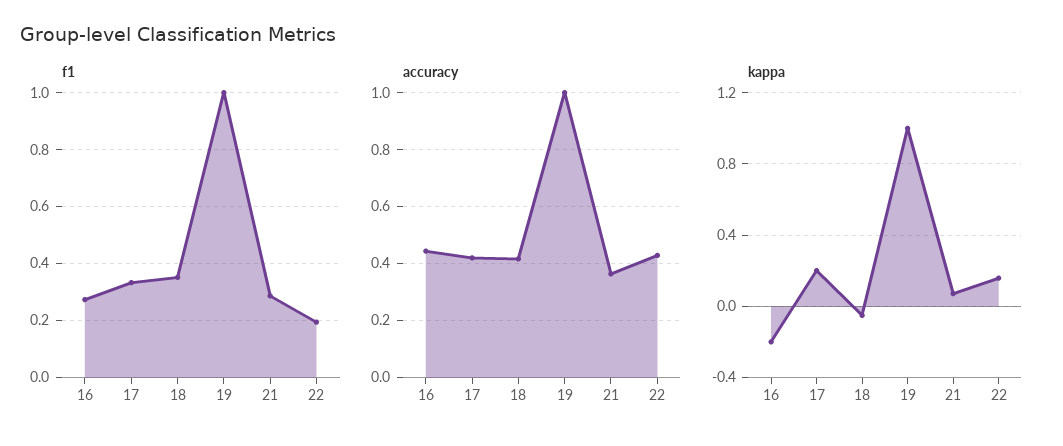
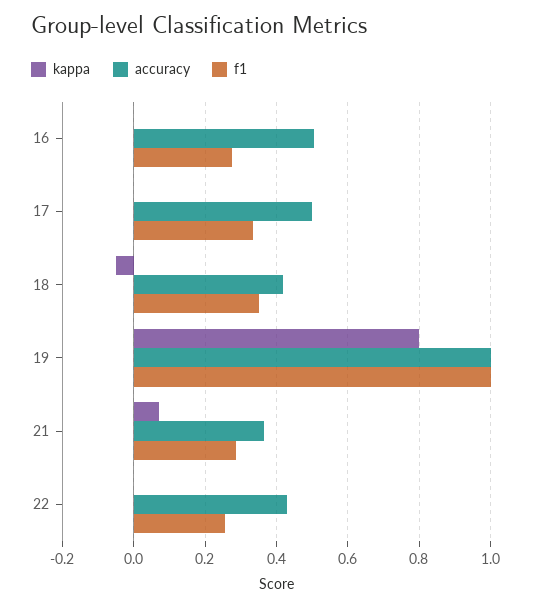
  {
    "f1": {
      "16": 0.28,
      "17": 0.34,
      "18": 0.36,
      "19": 1,
      "21": 0.28,
-     "22": 0.2
+     "22": 0.26
    },
    "accuracy": {
-     "16": 0.45,
+     "16": 0.5,
-     "17": 0.425,
+     "17": 0.5,
      "18": 0.42,
      "19": 1,
      "21": 0.36,
      "22": 0.42
    },
    "kappa": {
-     "16": -0.2,
+     "16": 0,
-     "17": 0.2,
+     "17": 0,
      "18": -0.06,
-     "19": 1,
+     "19": 0.8,
      "21": 0.08,
-     "22": 0.15
+     "22": 0
    }
  }

